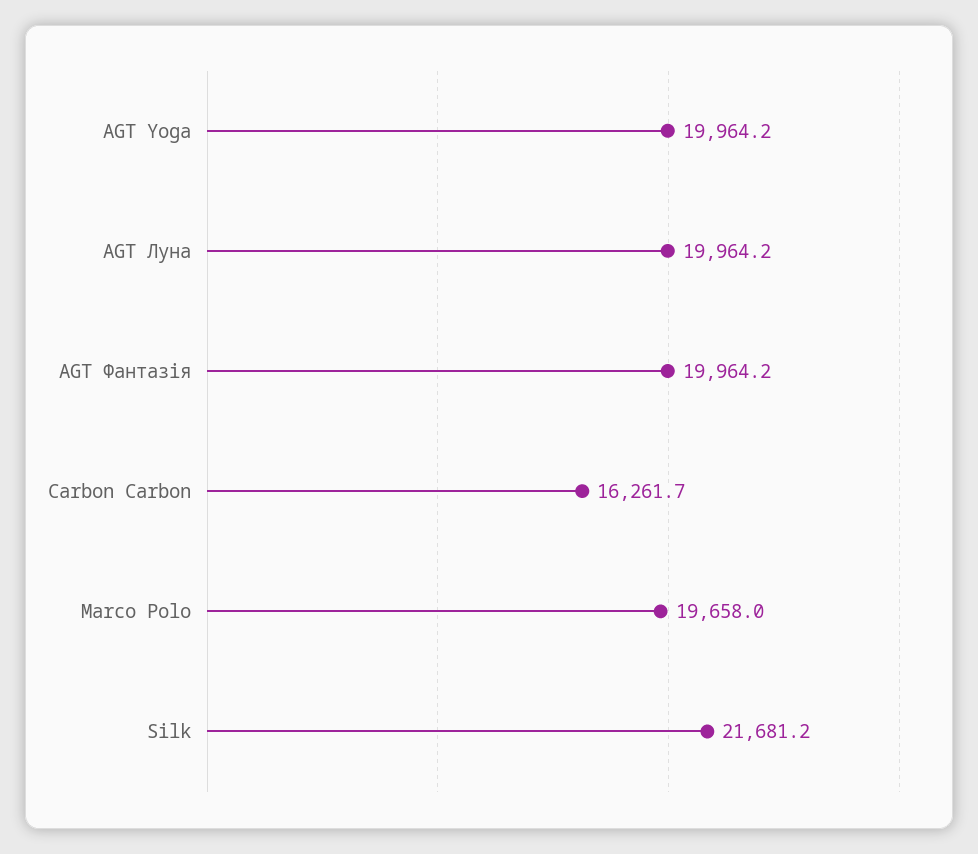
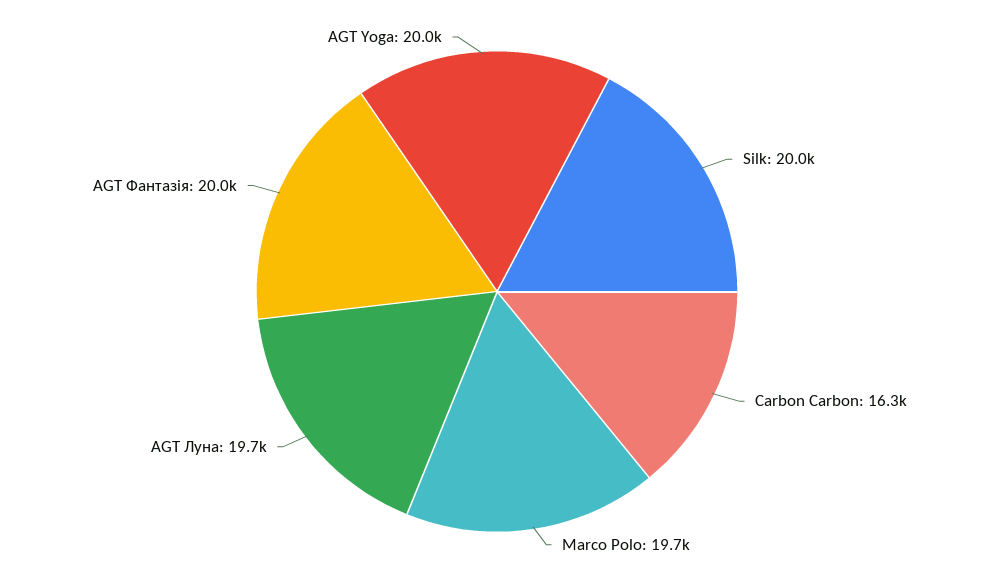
  {
    "AGT Yoga": 19964.2,
-   "AGT Луна": 19964.2,
+   "AGT Луна": 19700,
    "AGT Фантазія": 19964.2,
    "Carbon Carbon": 16261.7,
    "Marco Polo": 19658,
-   "Silk": 21681.2
+   "Silk": 20000
  }

